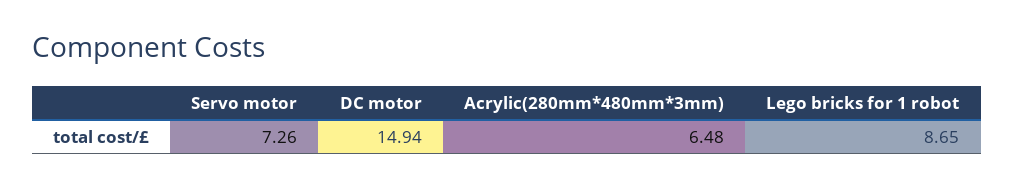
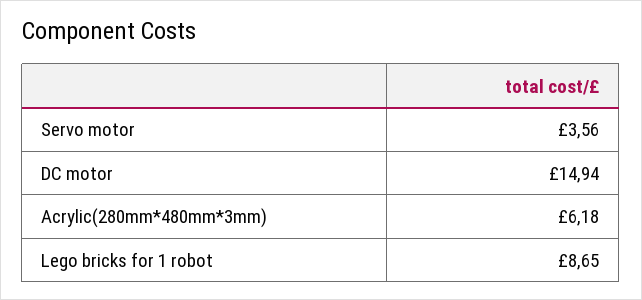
  {
-   "Servo motor": 7.26,
+   "Servo motor": 3.56,
    "DC motor": 14.94,
-   "Acrylic(280mm*480mm*3mm)": 6.48,
+   "Acrylic(280mm*480mm*3mm)": 6.18,
    "Lego bricks for 1 robot": 8.65
  }

